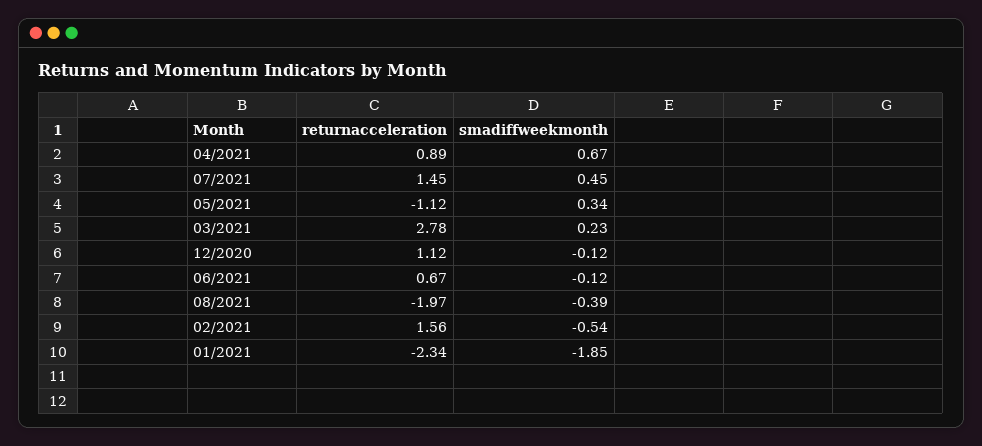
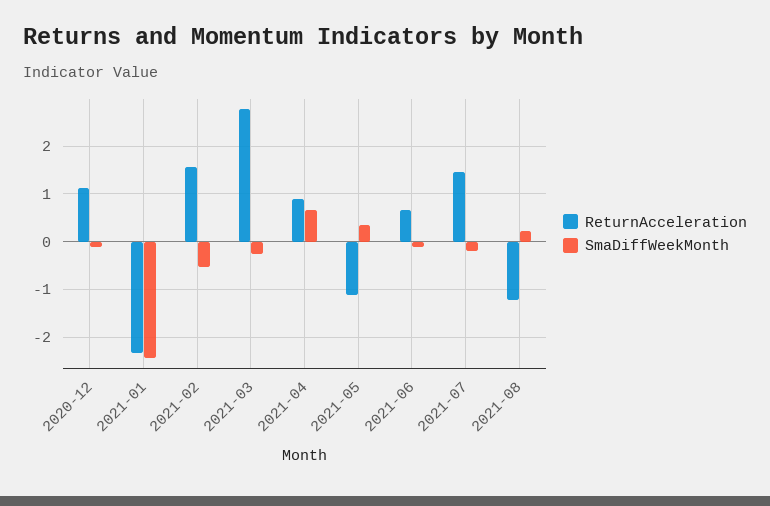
  {
    "returnacceleration": {
      "04/2021": 0.89,
      "07/2021": 1.45,
      "05/2021": -1.12,
      "03/2021": 2.78,
      "12/2020": 1.12,
      "06/2021": 0.67,
-     "08/2021": -1.97,
+     "08/2021": -1.2,
      "02/2021": 1.56,
      "01/2021": -2.34
    },
    "smadiffweekmonth": {
      "04/2021": 0.67,
-     "07/2021": 0.45,
+     "07/2021": -0.2,
      "05/2021": 0.34,
-     "03/2021": 0.23,
+     "03/2021": -0.2,
      "12/2020": -0.12,
      "06/2021": -0.12,
-     "08/2021": -0.39,
+     "08/2021": 0.2,
      "02/2021": -0.54,
-     "01/2021": -1.85
+     "01/2021": -2.4
    }
  }

